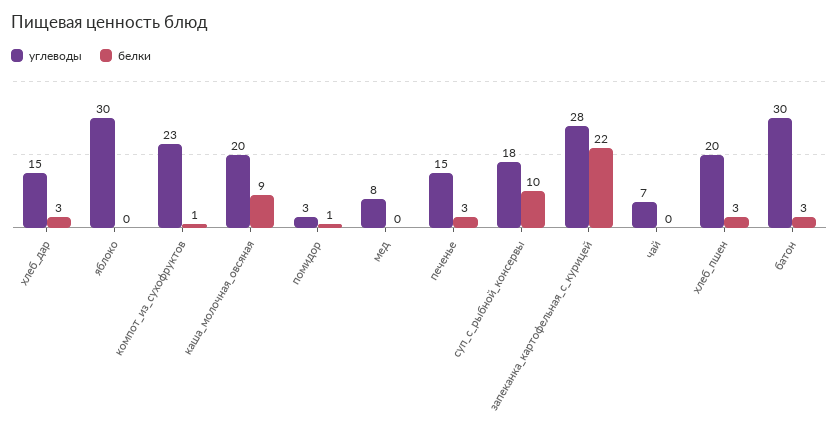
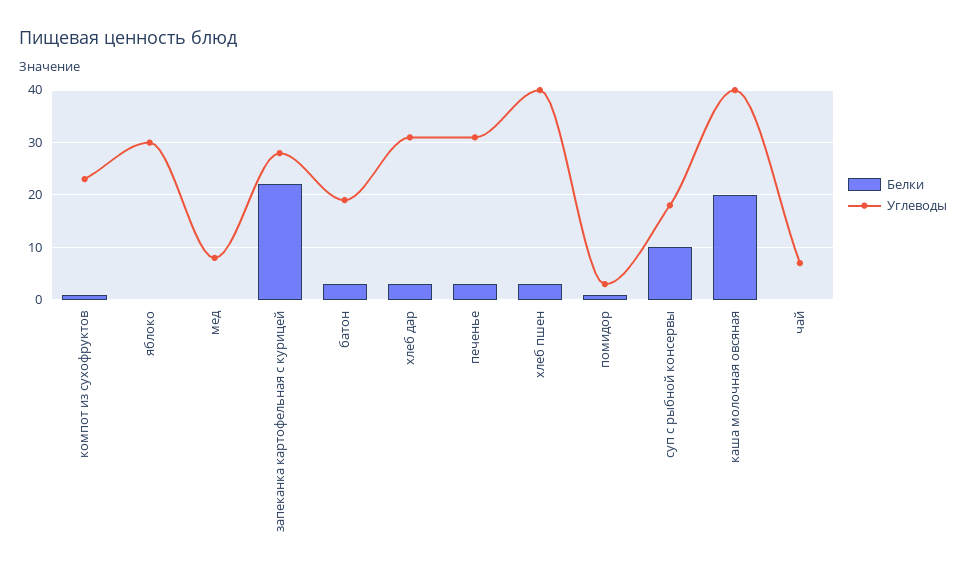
  {
    "углеводы": {
-     "хлеб_дар": 15,
+     "хлеб_дар": 30,
      "яблоко": 30,
      "компот_из_сухофруктов": 23,
-     "каша_молочная_овсяная": 20,
+     "каша_молочная_овсяная": 40,
      "помидор": 3,
      "мед": 8,
-     "печенье": 15,
+     "печенье": 30,
      "суп_с_рыбной_консервы": 18,
      "запеканка_картофельная_с_курицей": 28,
      "чай": 7,
-     "хлеб_пшен": 20,
+     "хлеб_пшен": 40,
-     "батон": 30
+     "батон": 20
    },
    "белки": {
      "хлеб_дар": 3,
      "яблоко": 0,
      "компот_из_сухофруктов": 1,
-     "каша_молочная_овсяная": 9,
+     "каша_молочная_овсяная": 20,
      "помидор": 1,
      "мед": 0,
      "печенье": 3,
      "суп_с_рыбной_консервы": 10,
      "запеканка_картофельная_с_курицей": 22,
      "чай": 0,
      "хлеб_пшен": 3,
      "батон": 3
    }
  }

